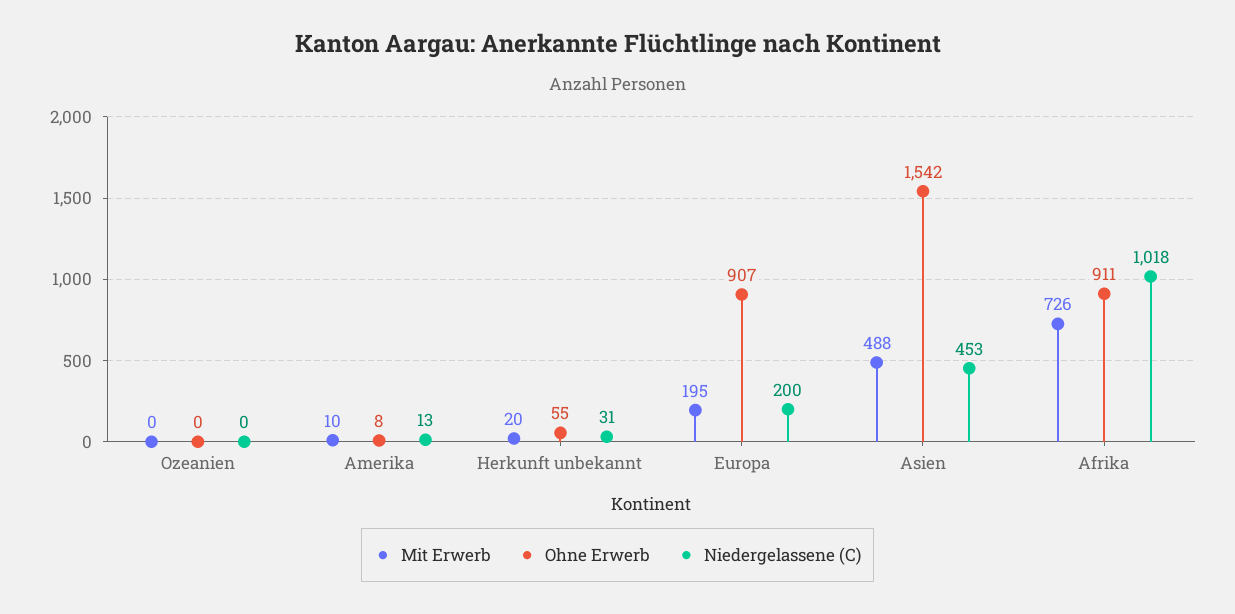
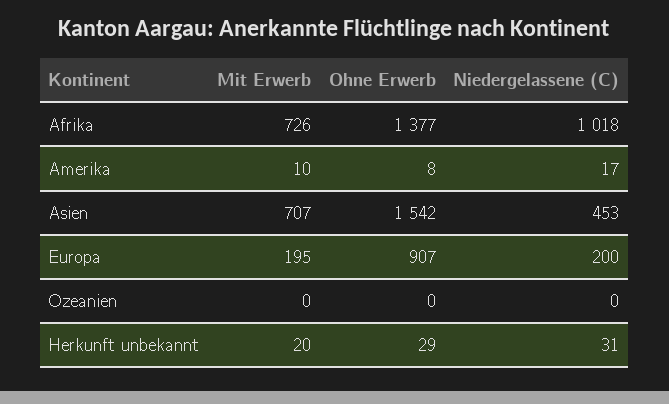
  {
    "Mit Erwerb": {
      "Ozeanien": 0,
      "Amerika": 10,
      "Herkunft unbekannt": 20,
      "Europa": 195,
-     "Asien": 488,
+     "Asien": 707,
      "Afrika": 726
    },
    "Ohne Erwerb": {
      "Ozeanien": 0,
      "Amerika": 8,
-     "Herkunft unbekannt": 55,
+     "Herkunft unbekannt": 29,
      "Europa": 907,
      "Asien": 1542,
-     "Afrika": 911
+     "Afrika": 1377
    },
    "Niedergelassene (C)": {
      "Ozeanien": 0,
-     "Amerika": 13,
+     "Amerika": 17,
      "Herkunft unbekannt": 31,
      "Europa": 200,
      "Asien": 453,
      "Afrika": 1018
    }
  }

